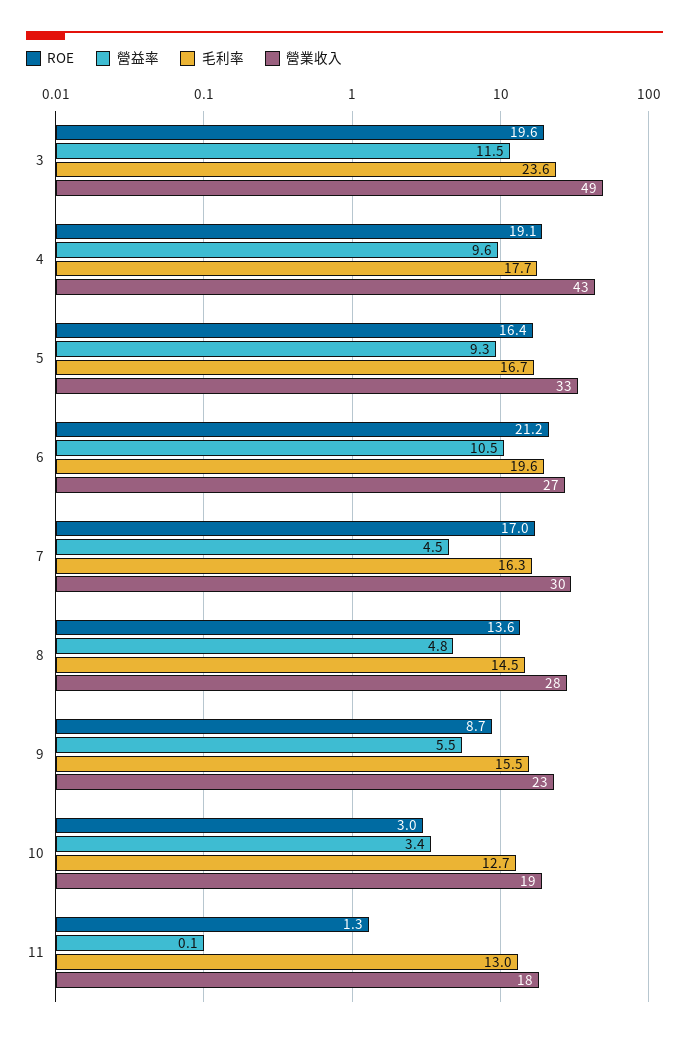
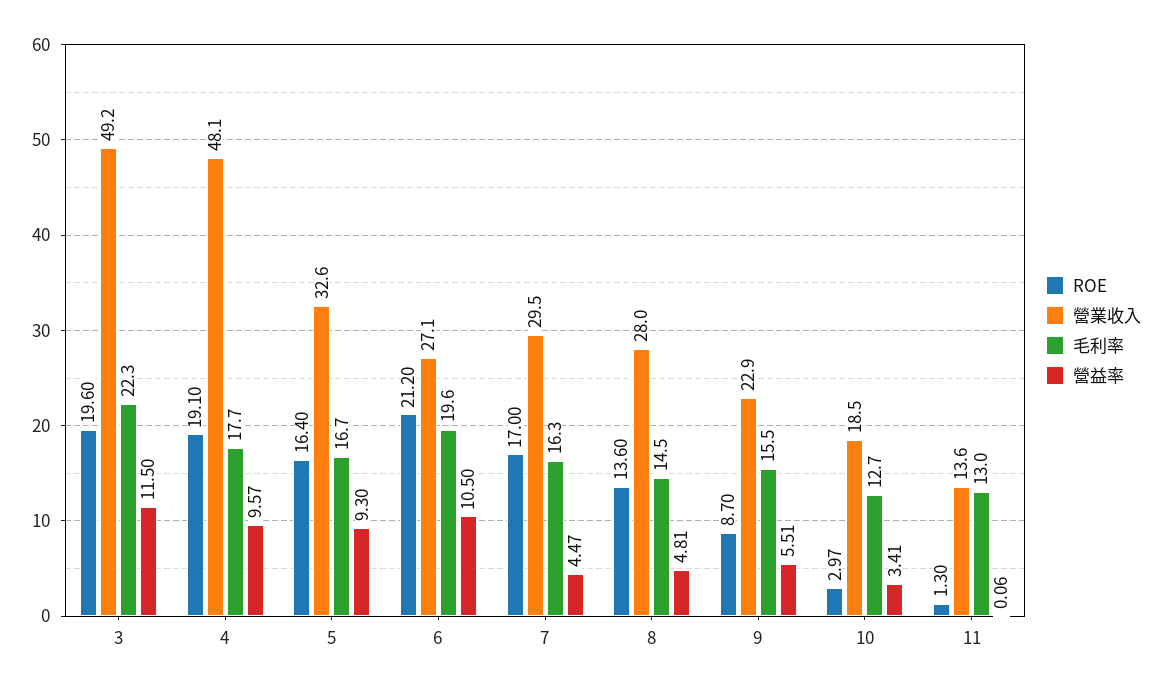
  {
    "ROE": {
      "3": 19.6,
      "4": 19.1,
      "5": 16.4,
      "6": 21.2,
      "7": 17,
      "8": 13.6,
      "9": 8.7,
      "10": 2.97,
      "11": 1.3
    },
    "營益率": {
      "3": 11.5,
      "4": 9.57,
      "5": 9.3,
      "6": 10.5,
      "7": 4.47,
      "8": 4.81,
      "9": 5.51,
      "10": 3.41,
      "11": 0.06
    },
    "毛利率": {
-     "3": 23.6,
+     "3": 22.3,
      "4": 17.7,
      "5": 16.7,
      "6": 19.6,
      "7": 16.3,
      "8": 14.5,
      "9": 15.5,
      "10": 12.7,
      "11": 13
    },
    "營業收入": {
      "3": 49.2,
-     "4": 43,
+     "4": 48.1,
      "5": 32.6,
      "6": 27.1,
      "7": 29.5,
      "8": 28,
      "9": 22.9,
      "10": 18.5,
-     "11": 18
+     "11": 13.6
    }
  }

